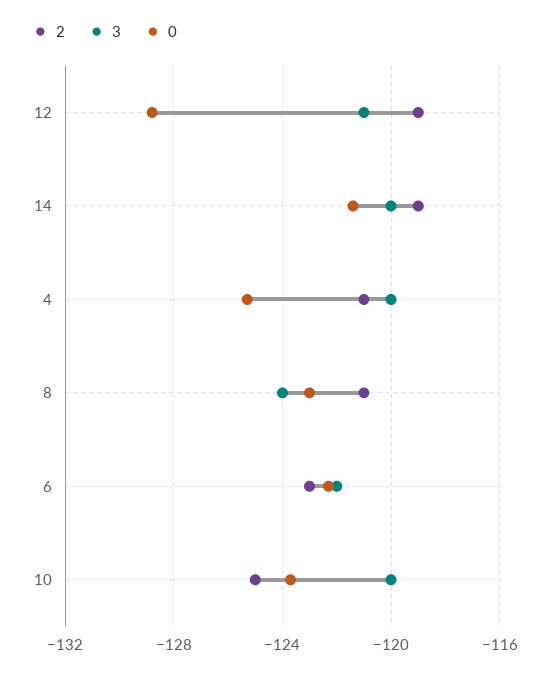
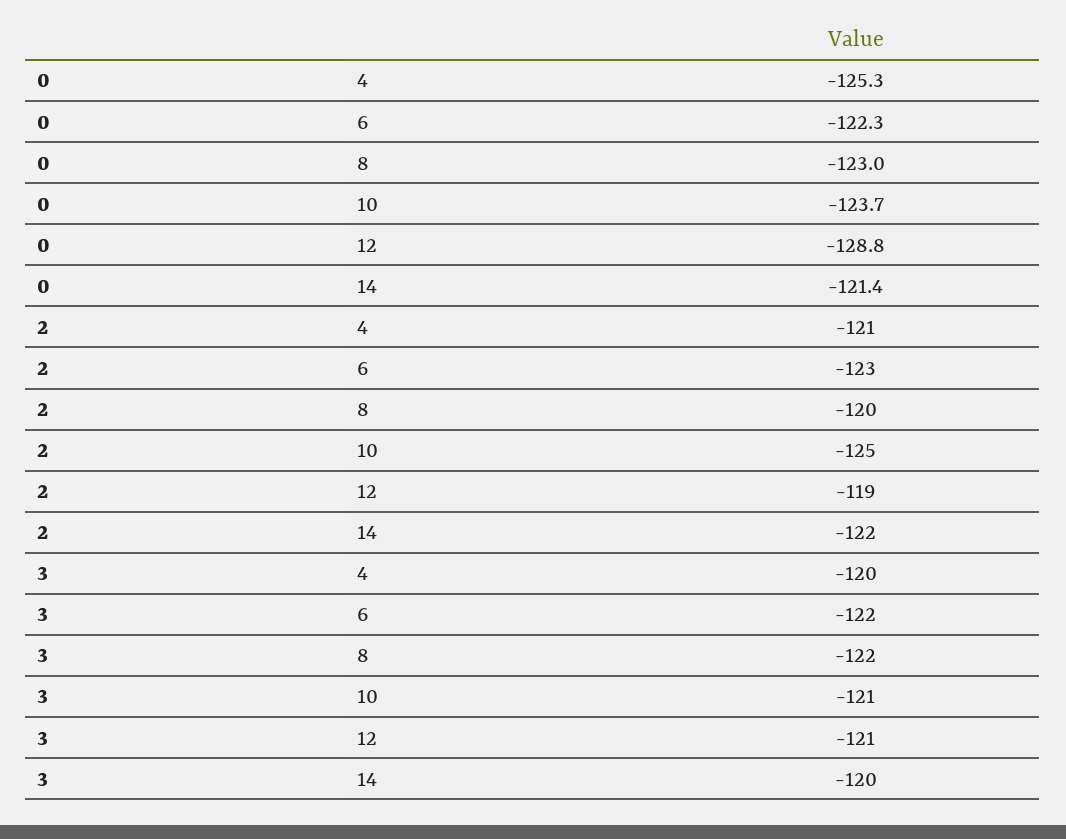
  {
    "2": {
      "12": -119,
-     "14": -119,
+     "14": -122,
      "4": -121,
-     "8": -121,
+     "8": -120,
      "6": -123,
      "10": -125
    },
    "3": {
      "12": -121,
      "14": -120,
      "4": -120,
-     "8": -124,
+     "8": -122,
      "6": -122,
-     "10": -120
+     "10": -121
    },
    "0": {
      "12": -128.8,
      "14": -121.4,
      "4": -125.3,
      "8": -123,
      "6": -122.3,
      "10": -123.7
    }
  }

